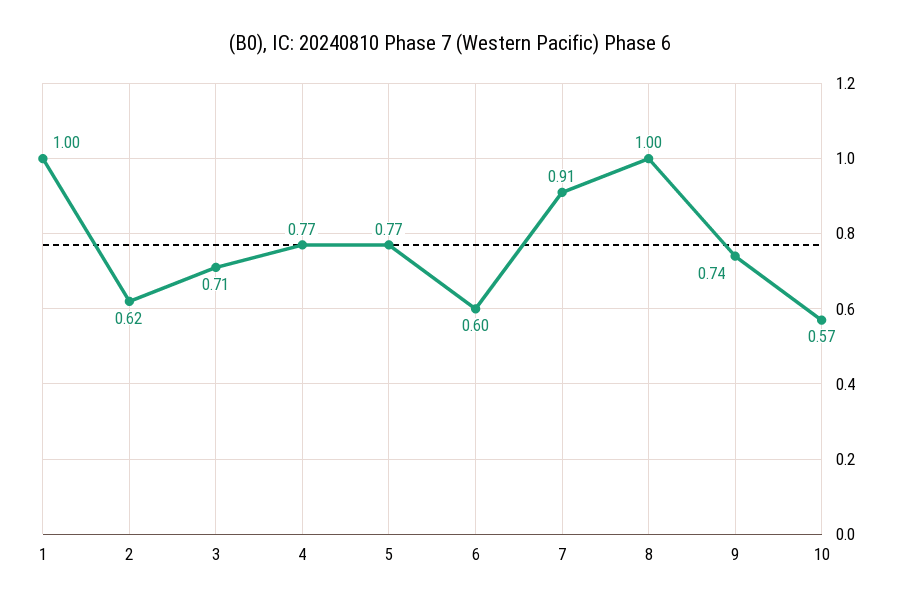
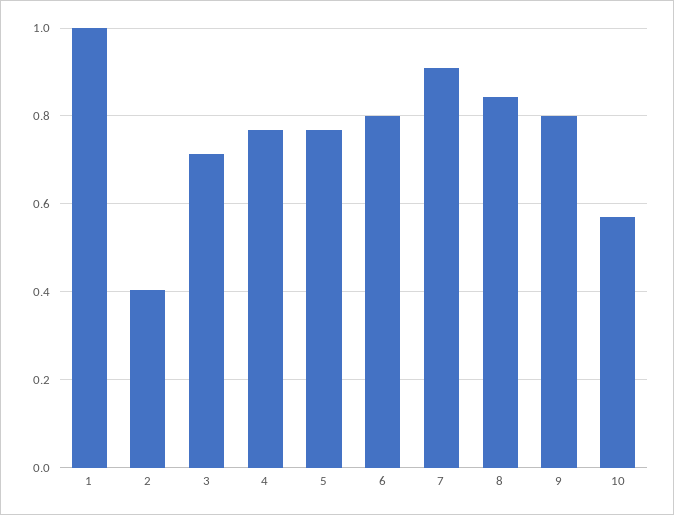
  {
    "1": 1,
-   "2": 0.62,
+   "2": 0.4,
    "3": 0.71,
    "4": 0.77,
    "5": 0.77,
-   "6": 0.6,
+   "6": 0.8,
    "7": 0.91,
-   "8": 1,
+   "8": 0.84,
-   "9": 0.74,
+   "9": 0.8,
    "10": 0.57
  }

